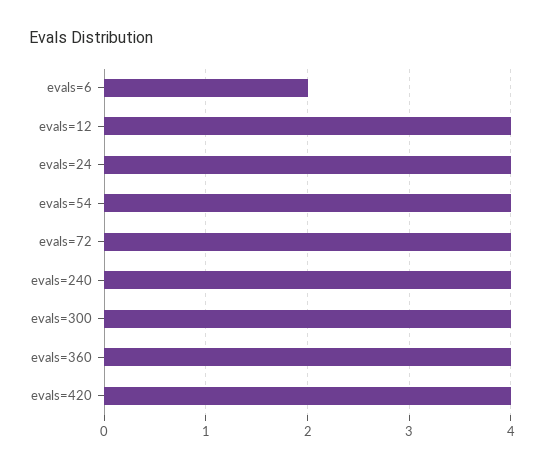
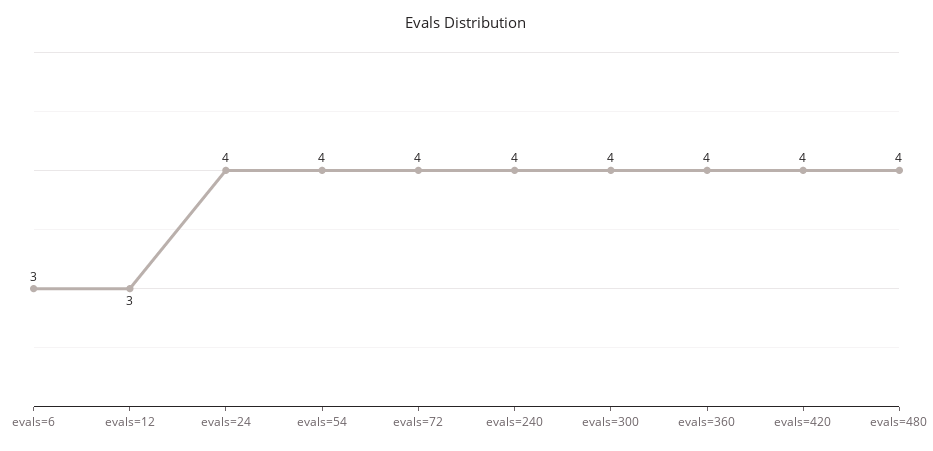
  {
-   "evals=6": 2,
+   "evals=6": 3,
-   "evals=12": 4,
+   "evals=12": 3,
    "evals=24": 4,
    "evals=54": 4,
    "evals=72": 4,
    "evals=240": 4,
    "evals=300": 4,
    "evals=360": 4,
-   "evals=420": 4
+   "evals=420": 4,
+   "evals=480": 4
  }

